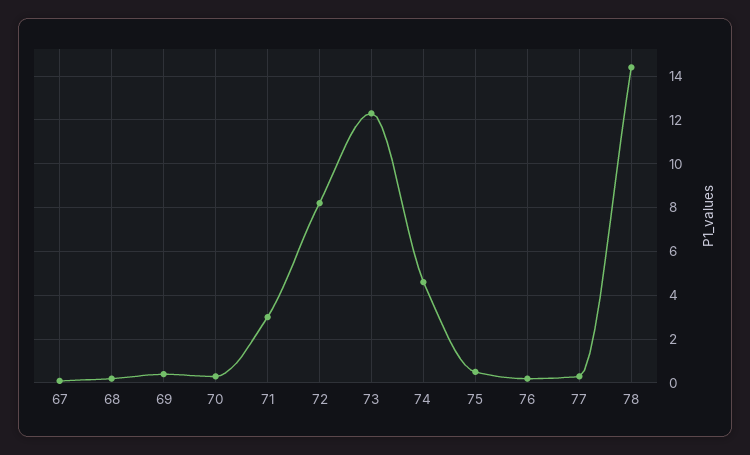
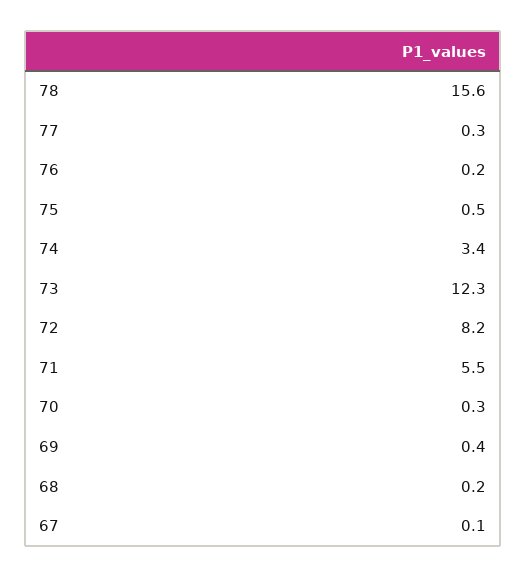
  {
    "67": 0.1,
    "68": 0.2,
    "69": 0.4,
    "70": 0.3,
-   "71": 3,
+   "71": 5.5,
    "72": 8.2,
    "73": 12.3,
-   "74": 4.5,
+   "74": 3.4,
    "75": 0.5,
    "76": 0.2,
    "77": 0.3,
-   "78": 14.5
+   "78": 15.6
  }

